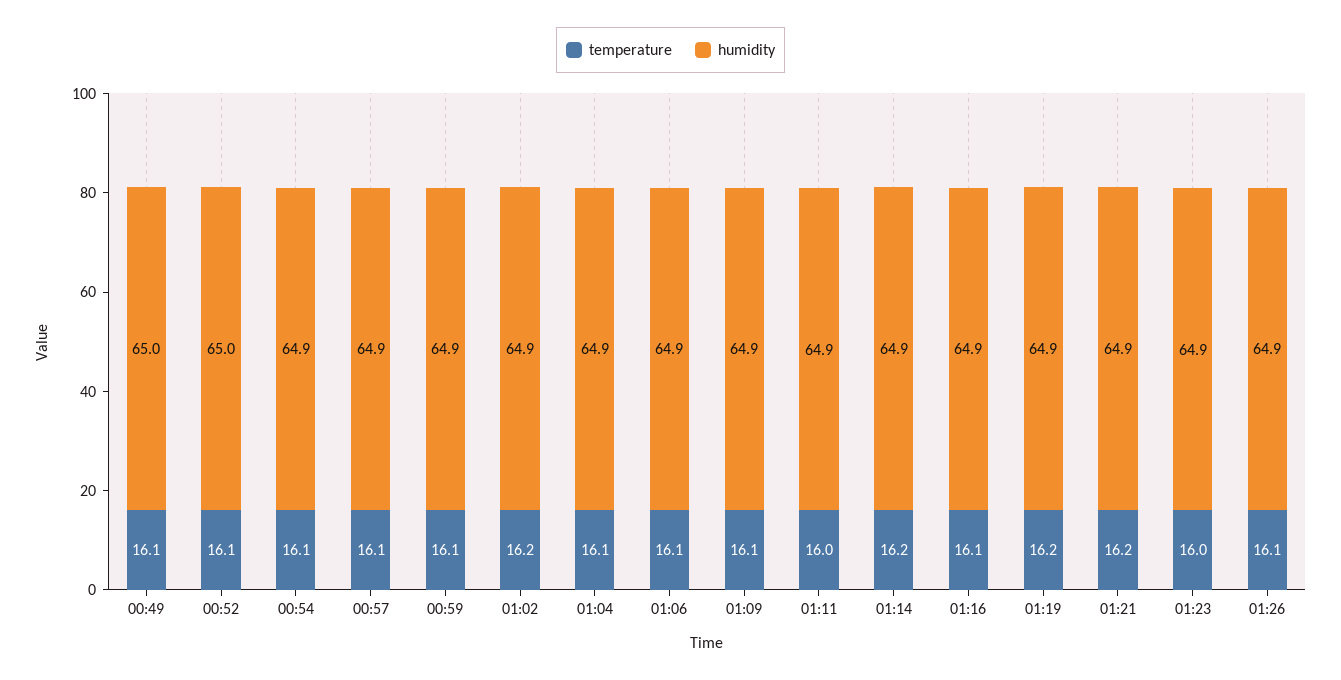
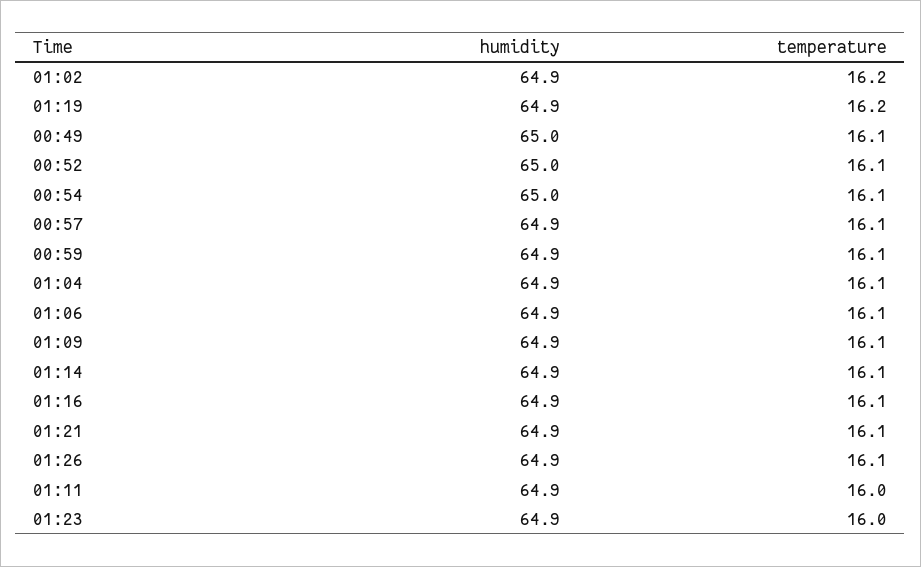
  {
    "temperature": {
      "00:49": 16.1,
      "00:52": 16.1,
      "00:54": 16.1,
      "00:57": 16.1,
      "00:59": 16.1,
      "01:02": 16.2,
      "01:04": 16.1,
      "01:06": 16.1,
      "01:09": 16.1,
      "01:11": 16,
-     "01:14": 16.2,
+     "01:14": 16.1,
      "01:16": 16.1,
      "01:19": 16.2,
-     "01:21": 16.2,
+     "01:21": 16.1,
      "01:23": 16,
      "01:26": 16.1
    },
    "humidity": {
      "00:49": 65,
      "00:52": 65,
-     "00:54": 64.9,
+     "00:54": 65,
      "00:57": 64.9,
      "00:59": 64.9,
      "01:02": 64.9,
      "01:04": 64.9,
      "01:06": 64.9,
      "01:09": 64.9,
      "01:11": 64.9,
      "01:14": 64.9,
      "01:16": 64.9,
      "01:19": 64.9,
      "01:21": 64.9,
      "01:23": 64.9,
      "01:26": 64.9
    }
  }

